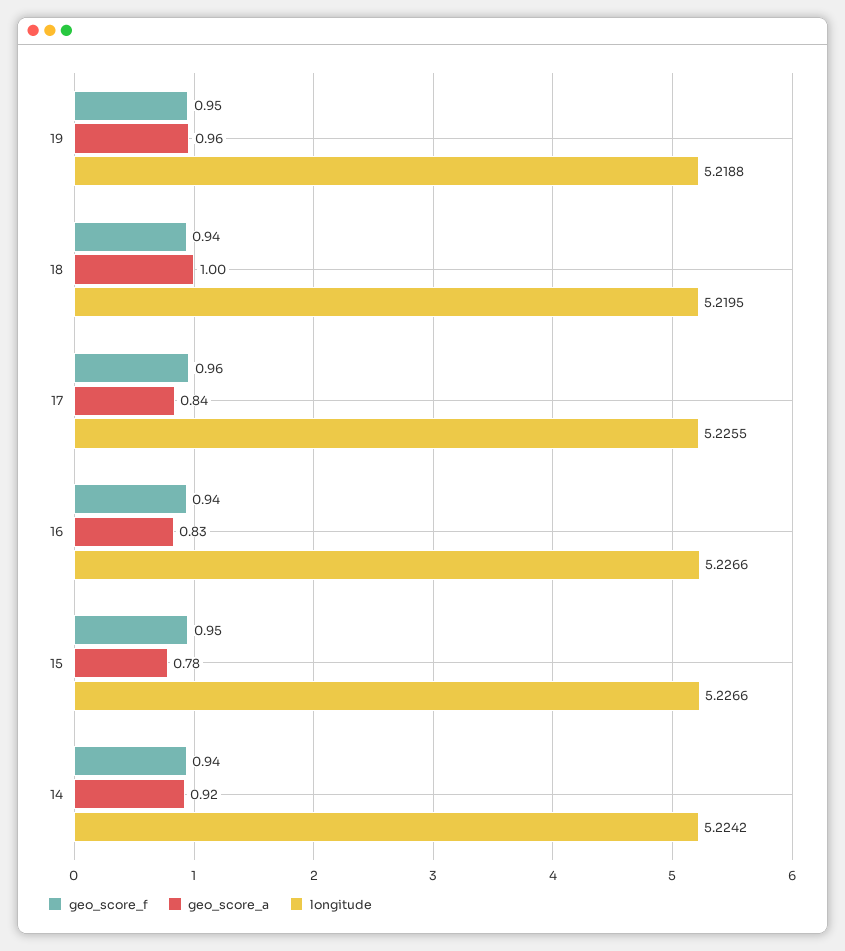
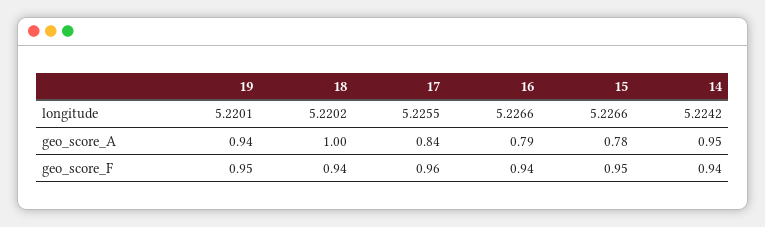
  {
    "geo_score_f": {
      "19": 0.95,
      "18": 0.94,
      "17": 0.96,
      "16": 0.94,
      "15": 0.95,
      "14": 0.94
    },
    "geo_score_a": {
-     "19": 0.96,
+     "19": 0.94,
      "18": 1,
      "17": 0.84,
-     "16": 0.83,
+     "16": 0.79,
      "15": 0.78,
-     "14": 0.92
+     "14": 0.95
    },
    "longitude": {
-     "19": 5.2188,
+     "19": 5.2201,
-     "18": 5.2195,
+     "18": 5.2202,
      "17": 5.2255,
      "16": 5.2266,
      "15": 5.2266,
      "14": 5.2242
    }
  }

